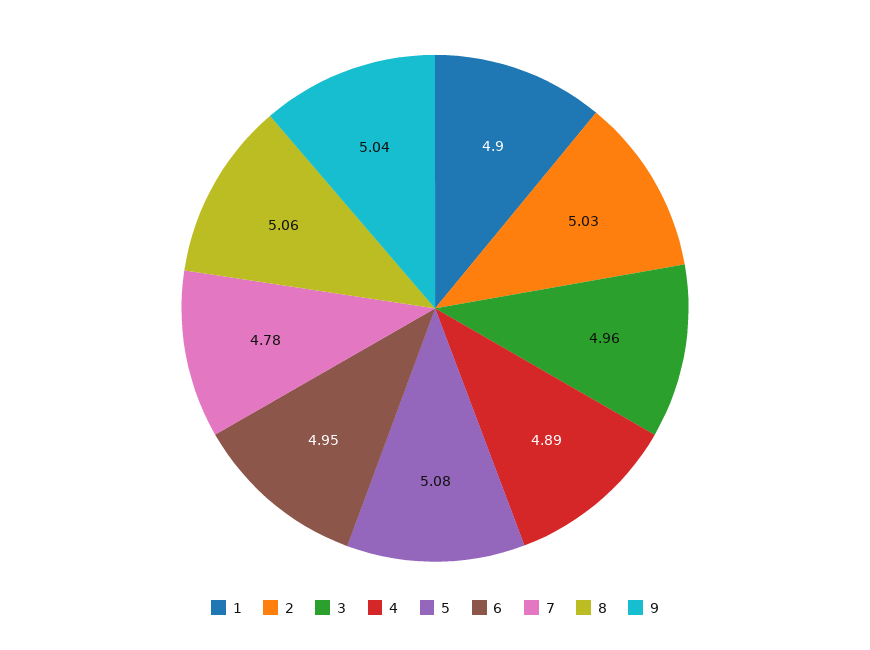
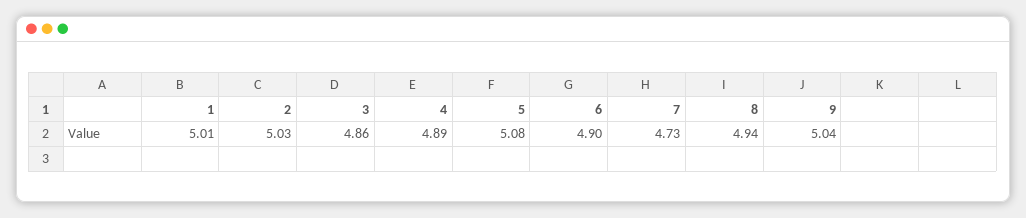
  {
-   "1": 4.9,
+   "1": 5.01,
    "2": 5.03,
-   "3": 4.96,
+   "3": 4.86,
    "4": 4.89,
    "5": 5.08,
-   "6": 4.95,
+   "6": 4.9,
-   "7": 4.78,
+   "7": 4.73,
-   "8": 5.06,
+   "8": 4.94,
    "9": 5.04
  }

